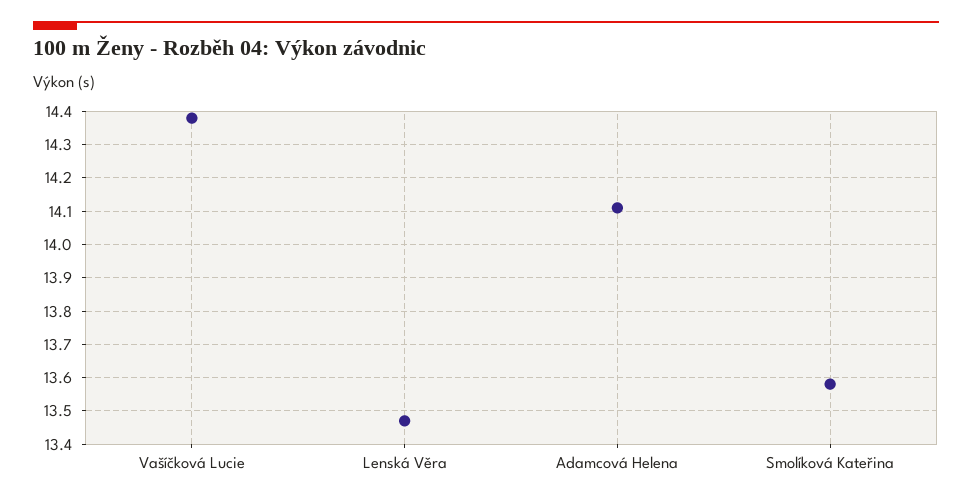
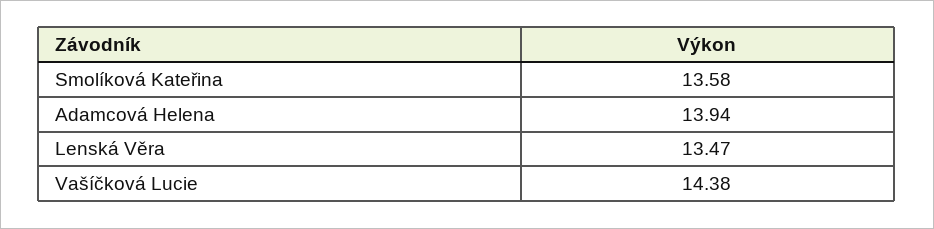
  {
    "Vašíčková Lucie": 14.38,
    "Lenská Věra": 13.47,
-   "Adamcová Helena": 14.1,
+   "Adamcová Helena": 13.94,
    "Smolíková Kateřina": 13.58
  }

